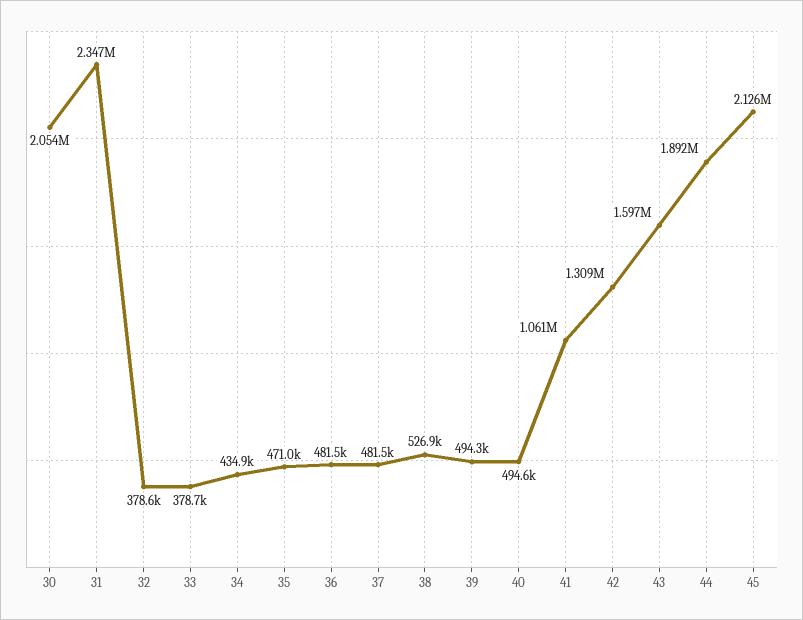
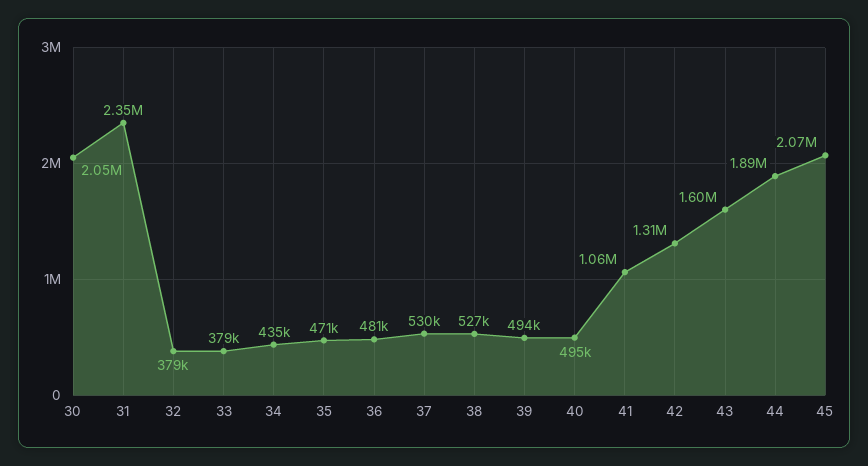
  {
    "30": 2054000,
    "31": 2347000,
    "32": 378600,
    "33": 378700,
    "34": 434900,
    "35": 471000,
    "36": 481500,
-   "37": 481500,
+   "37": 530000,
    "38": 526900,
    "39": 494300,
    "40": 494600,
    "41": 1061000,
    "42": 1309000,
    "43": 1597000,
    "44": 1892000,
-   "45": 2126000
+   "45": 2070000
  }

